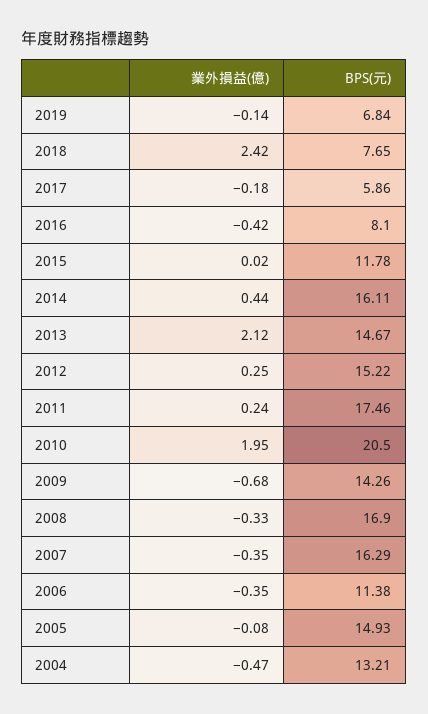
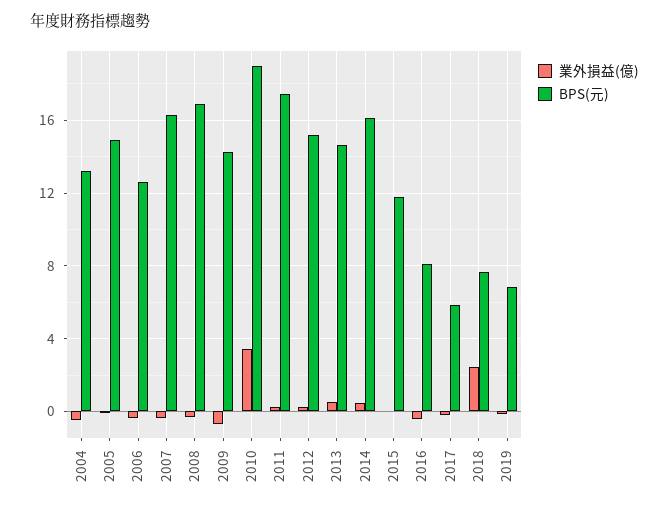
  {
    "業外損益(億)": {
      "2019": -0.14,
      "2018": 2.42,
      "2017": -0.18,
      "2016": -0.42,
      "2015": 0.02,
      "2014": 0.44,
-     "2013": 2.12,
+     "2013": 0.5,
      "2012": 0.25,
      "2011": 0.24,
-     "2010": 1.95,
+     "2010": 3.5,
      "2009": -0.68,
      "2008": -0.33,
      "2007": -0.35,
      "2006": -0.35,
      "2005": -0.08,
      "2004": -0.47
    },
    "BPS(元)": {
      "2019": 6.84,
      "2018": 7.65,
      "2017": 5.86,
      "2016": 8.1,
      "2015": 11.78,
      "2014": 16.11,
      "2013": 14.67,
      "2012": 15.22,
      "2011": 17.46,
-     "2010": 20.5,
+     "2010": 19,
      "2009": 14.26,
      "2008": 16.9,
      "2007": 16.29,
-     "2006": 11.38,
+     "2006": 12.5,
      "2005": 14.93,
      "2004": 13.21
    }
  }

